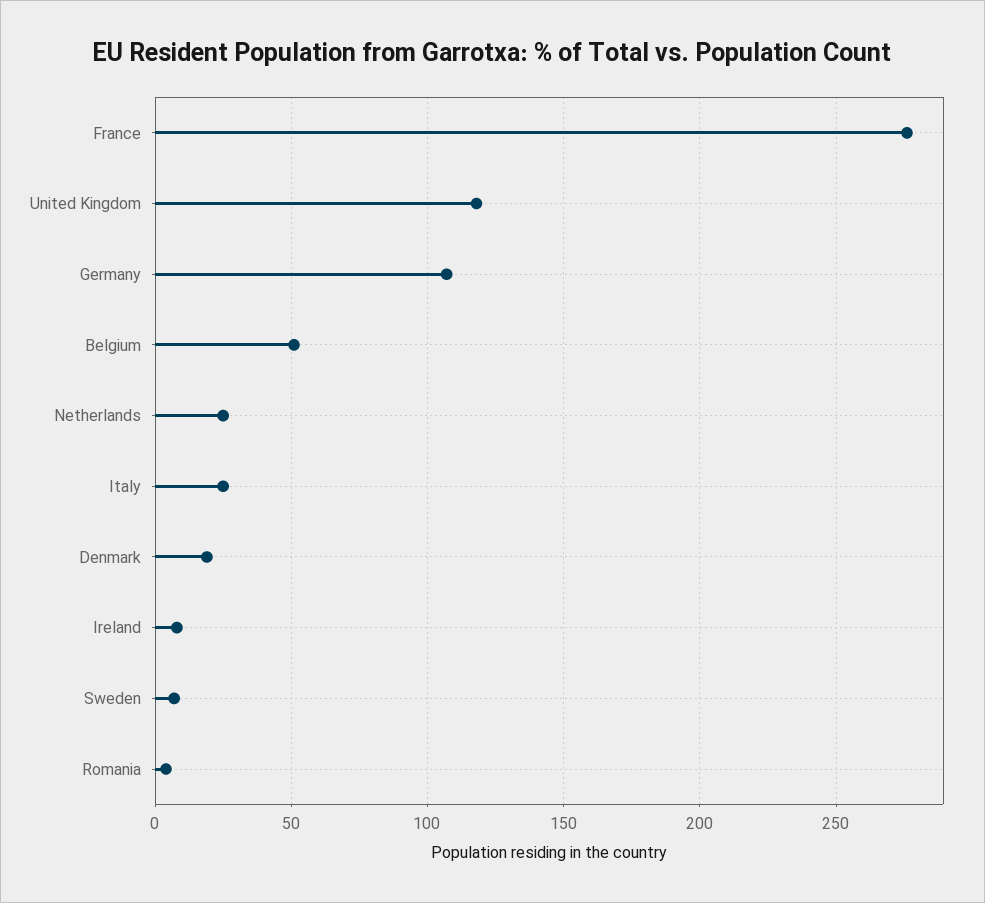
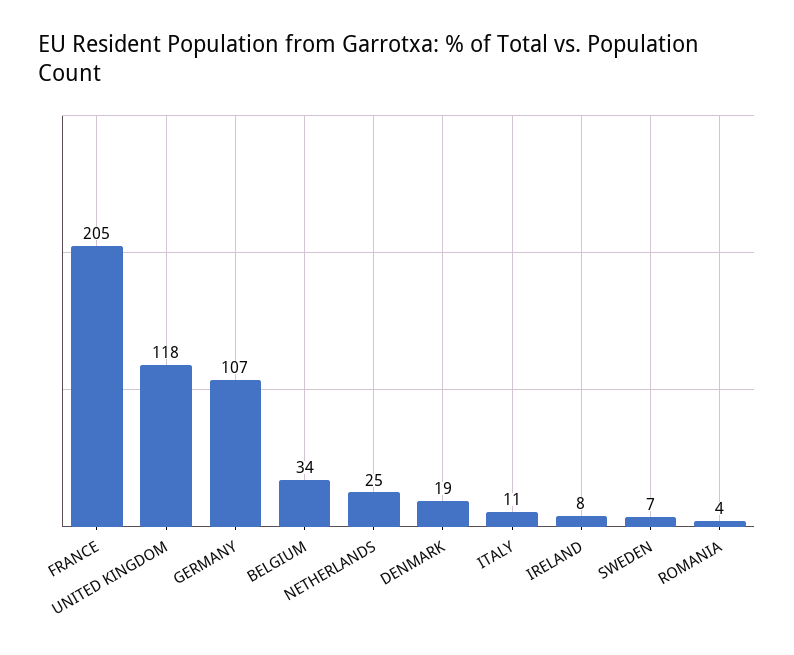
  {
-   "France": 275,
+   "France": 205,
    "United Kingdom": 118,
    "Germany": 107,
-   "Belgium": 50,
+   "Belgium": 34,
    "Netherlands": 25,
-   "Italy": 25,
+   "Italy": 11,
    "Denmark": 19,
    "Ireland": 8,
    "Sweden": 7,
    "Romania": 4
  }

